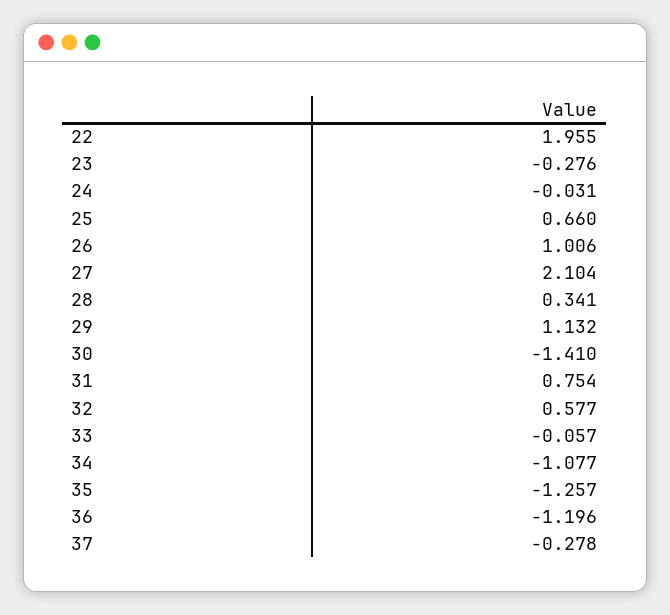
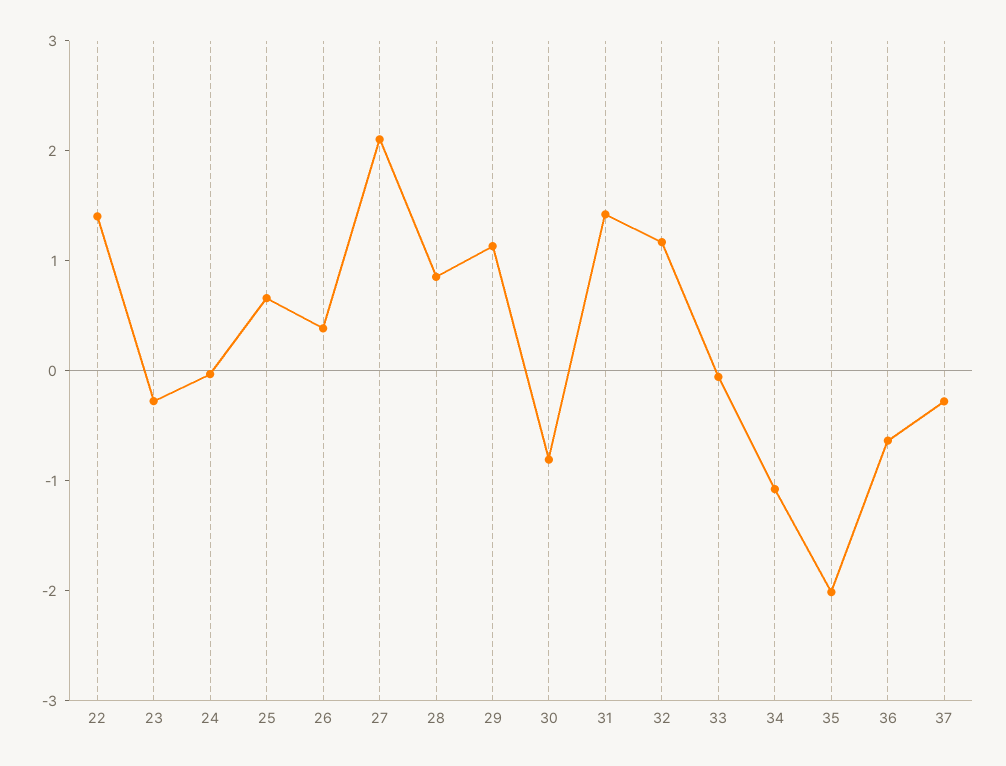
  {
-   "22": 1.955,
+   "22": 1.4,
    "23": -0.276,
    "24": -0.031,
    "25": 0.66,
-   "26": 1.006,
+   "26": 0.4,
    "27": 2.104,
-   "28": 0.341,
+   "28": 0.8,
    "29": 1.132,
-   "30": -1.41,
+   "30": -0.8,
-   "31": 0.754,
+   "31": 1.4,
-   "32": 0.577,
+   "32": 1.2,
    "33": -0.057,
    "34": -1.077,
-   "35": -1.257,
+   "35": -2,
-   "36": -1.196,
+   "36": -0.6,
    "37": -0.278
  }

